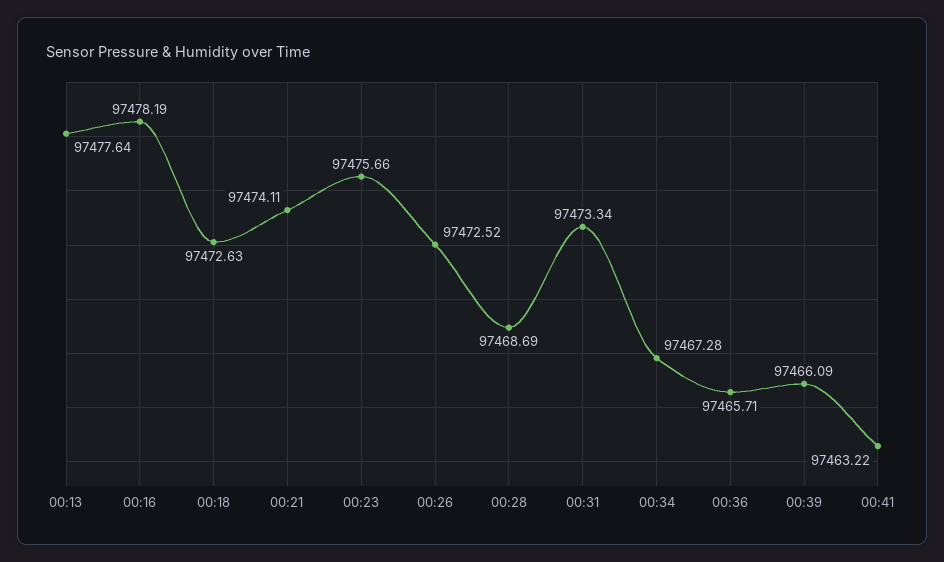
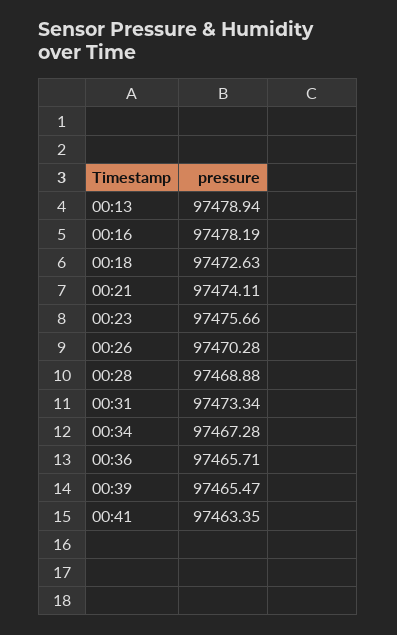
  {
-   "00:13": 97477.64,
+   "00:13": 97478.94,
    "00:16": 97478.19,
    "00:18": 97472.63,
    "00:21": 97474.11,
    "00:23": 97475.66,
-   "00:26": 97472.52,
+   "00:26": 97470.28,
-   "00:28": 97468.69,
+   "00:28": 97468.88,
    "00:31": 97473.34,
    "00:34": 97467.28,
    "00:36": 97465.71,
-   "00:39": 97466.09,
+   "00:39": 97465.47,
-   "00:41": 97463.22
+   "00:41": 97463.35
  }

